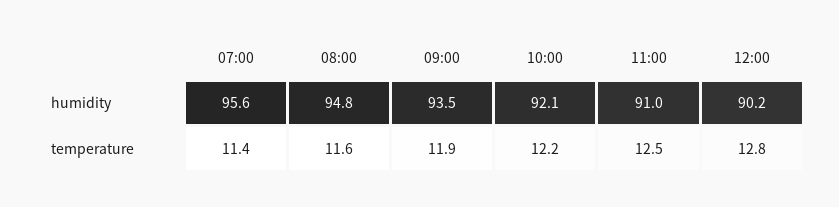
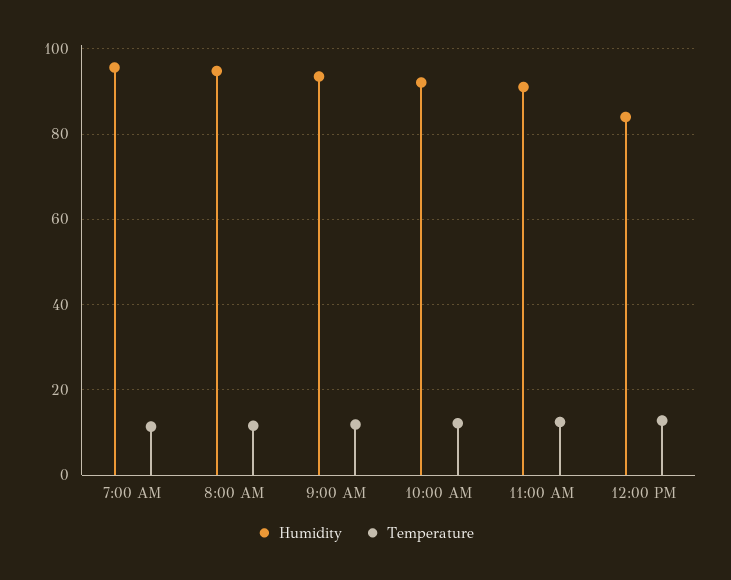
  {
    "humidity": {
      "07:00": 95.6,
      "08:00": 94.8,
      "09:00": 93.5,
      "10:00": 92.1,
      "11:00": 91,
-     "12:00": 90.2
+     "12:00": 84
    },
    "temperature": {
      "07:00": 11.4,
      "08:00": 11.6,
      "09:00": 11.9,
      "10:00": 12.2,
      "11:00": 12.5,
      "12:00": 12.8
    }
  }

